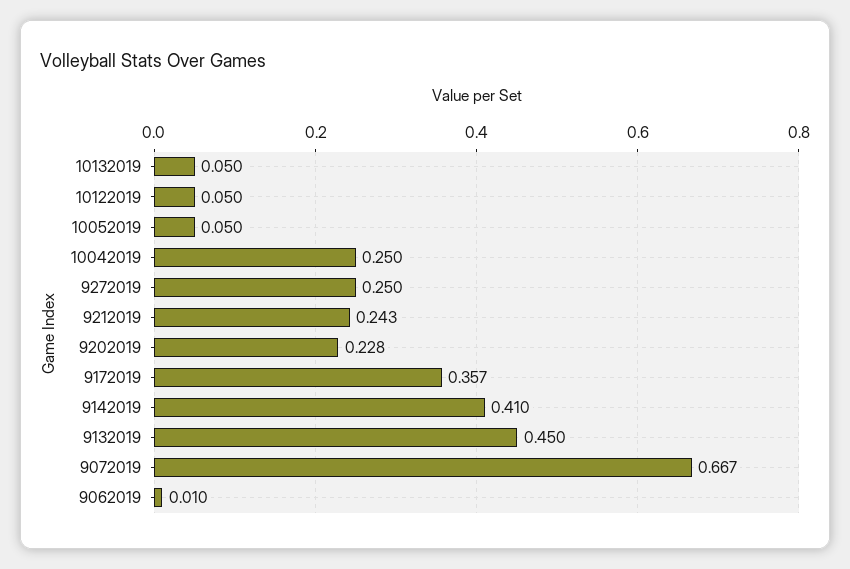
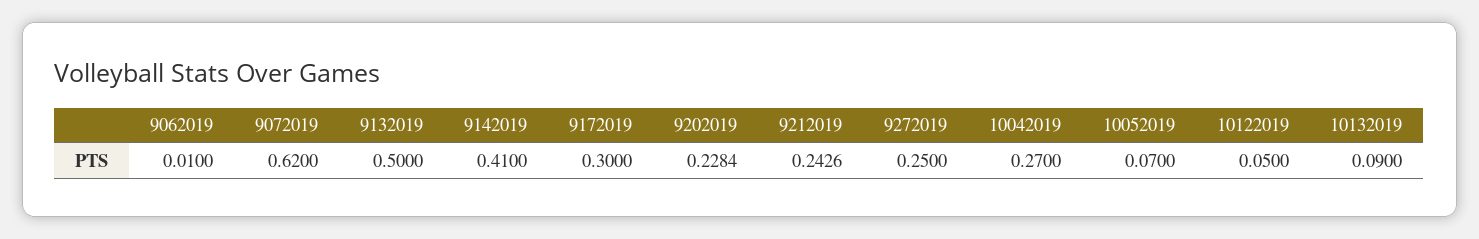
  {
-   "10132019": 0.05,
+   "10132019": 0.09,
    "10122019": 0.05,
-   "10052019": 0.05,
+   "10052019": 0.07,
-   "10042019": 0.25,
+   "10042019": 0.27,
    "9272019": 0.25,
    "9212019": 0.2426,
    "9202019": 0.2284,
-   "9172019": 0.357,
+   "9172019": 0.3,
    "9142019": 0.41,
-   "9132019": 0.45,
+   "9132019": 0.5,
-   "9072019": 0.667,
+   "9072019": 0.62,
    "9062019": 0.01
  }

